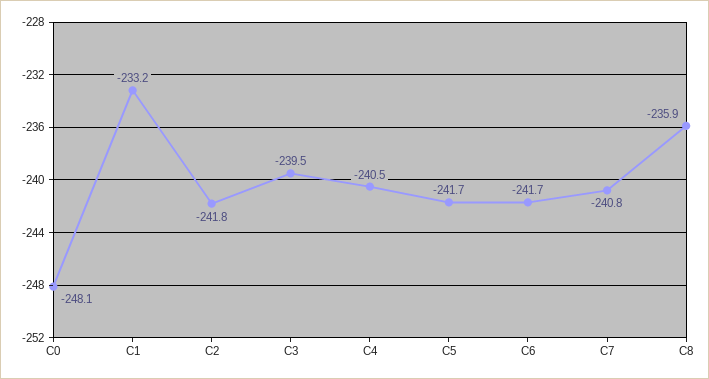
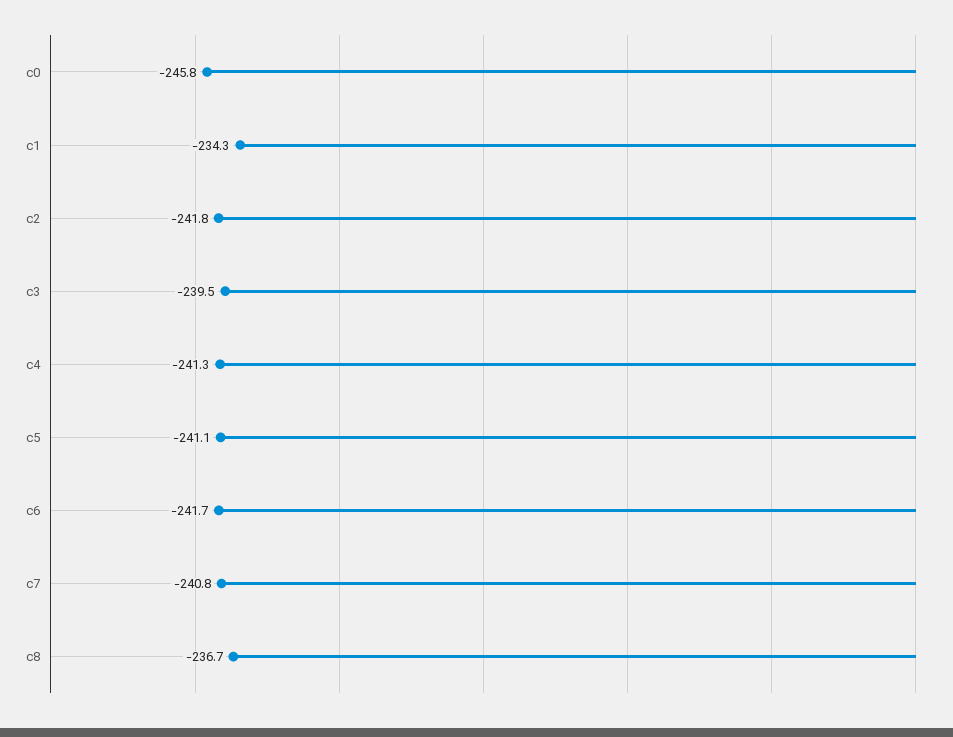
  {
-   "C0": -248.1,
+   "C0": -245.8,
-   "C1": -233.2,
+   "C1": -234.3,
    "C2": -241.8,
    "C3": -239.5,
-   "C4": -240.5,
+   "C4": -241.3,
-   "C5": -241.7,
+   "C5": -241.1,
    "C6": -241.7,
    "C7": -240.8,
-   "C8": -235.9
+   "C8": -236.7
  }

